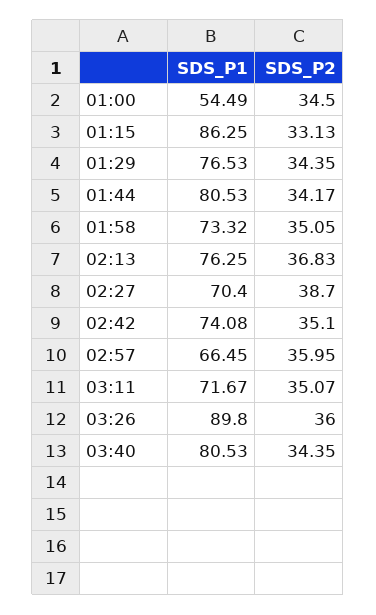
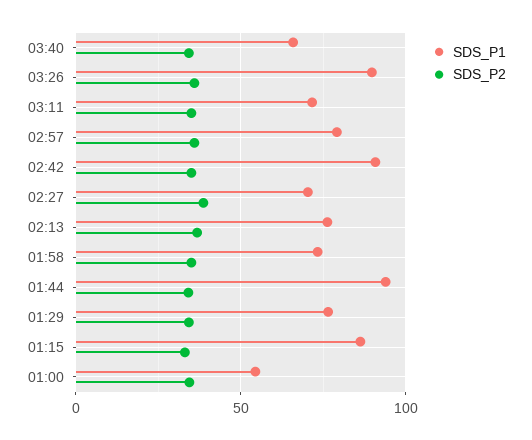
  {
    "SDS_P1": {
      "01:00": 54.49,
      "01:15": 86.25,
      "01:29": 76.53,
-     "01:44": 80.53,
+     "01:44": 95,
      "01:58": 73.32,
      "02:13": 76.25,
      "02:27": 70.4,
-     "02:42": 74.08,
+     "02:42": 90,
-     "02:57": 66.45,
+     "02:57": 80,
      "03:11": 71.67,
      "03:26": 89.8,
-     "03:40": 80.53
+     "03:40": 65
    },
    "SDS_P2": {
      "01:00": 34.5,
      "01:15": 33.13,
      "01:29": 34.35,
      "01:44": 34.17,
      "01:58": 35.05,
      "02:13": 36.83,
      "02:27": 38.7,
      "02:42": 35.1,
      "02:57": 35.95,
      "03:11": 35.07,
      "03:26": 36,
      "03:40": 34.35
    }
  }

